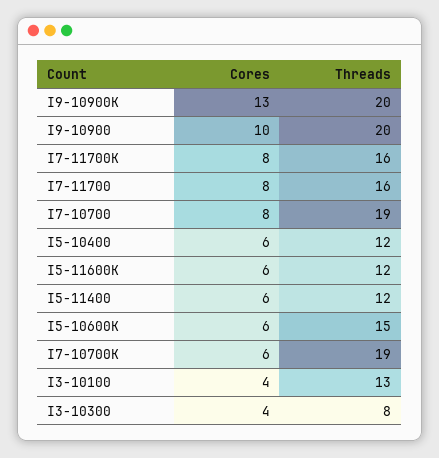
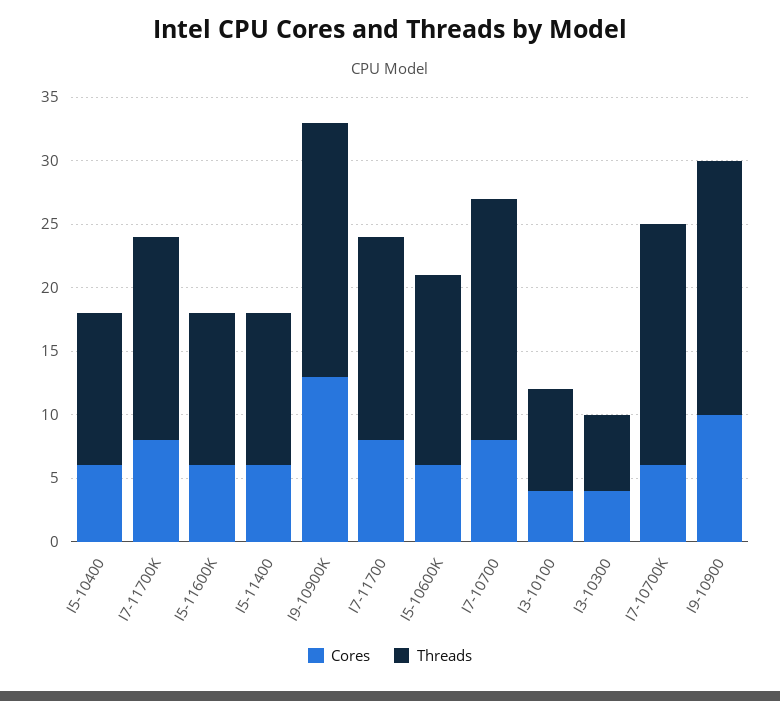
  {
    "Cores": {
      "I9-10900K": 13,
      "I9-10900": 10,
      "I7-11700K": 8,
      "I7-11700": 8,
      "I7-10700": 8,
      "I5-10400": 6,
      "I5-11600K": 6,
      "I5-11400": 6,
      "I5-10600K": 6,
      "I7-10700K": 6,
      "I3-10100": 4,
      "I3-10300": 4
    },
    "Threads": {
      "I9-10900K": 20,
      "I9-10900": 20,
      "I7-11700K": 16,
      "I7-11700": 16,
      "I7-10700": 19,
      "I5-10400": 12,
      "I5-11600K": 12,
      "I5-11400": 12,
      "I5-10600K": 15,
      "I7-10700K": 19,
-     "I3-10100": 13,
+     "I3-10100": 8,
-     "I3-10300": 8
+     "I3-10300": 6
    }
  }

